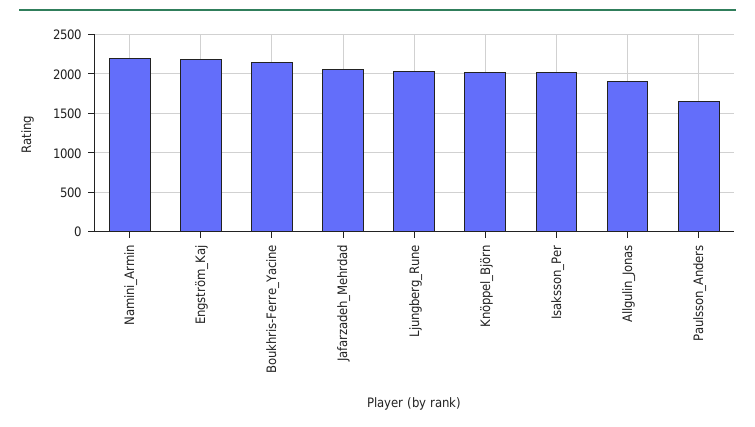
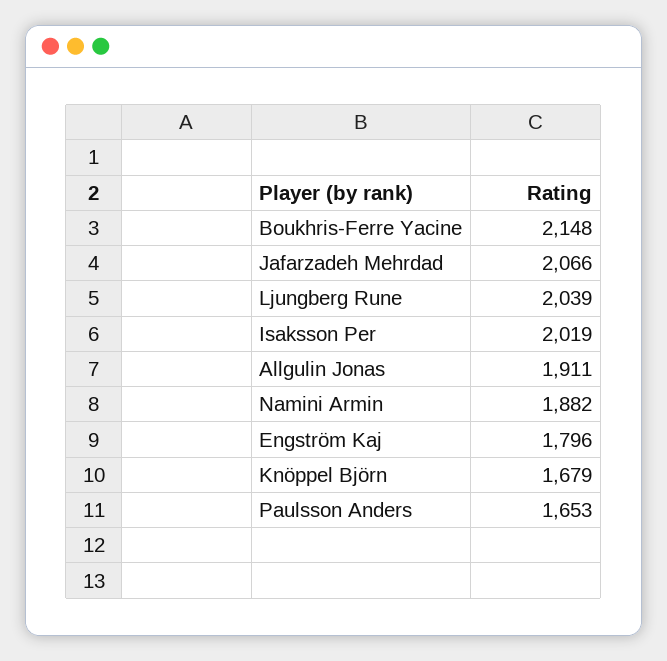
  {
-   "Namini_Armin": 2200,
+   "Namini_Armin": 1882,
-   "Engström_Kaj": 2200,
+   "Engström_Kaj": 1796,
    "Boukhris-Ferre_Yacine": 2148,
    "Jafarzadeh_Mehrdad": 2066,
    "Ljungberg_Rune": 2039,
-   "Knöppel_Björn": 2000,
+   "Knöppel_Björn": 1679,
    "Isaksson_Per": 2019,
    "Allgulin_Jonas": 1911,
    "Paulsson_Anders": 1653
  }

